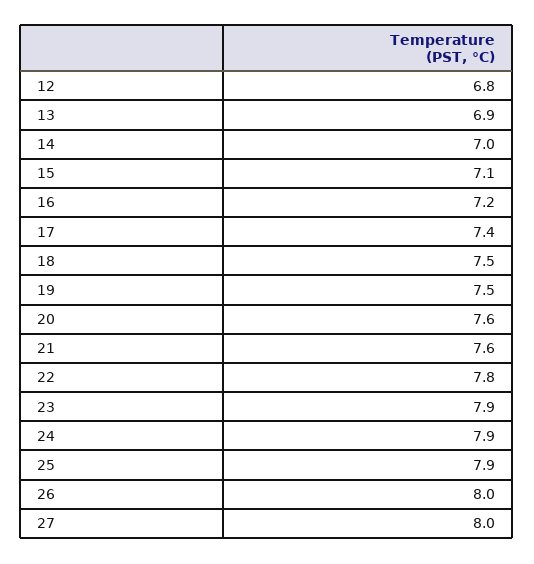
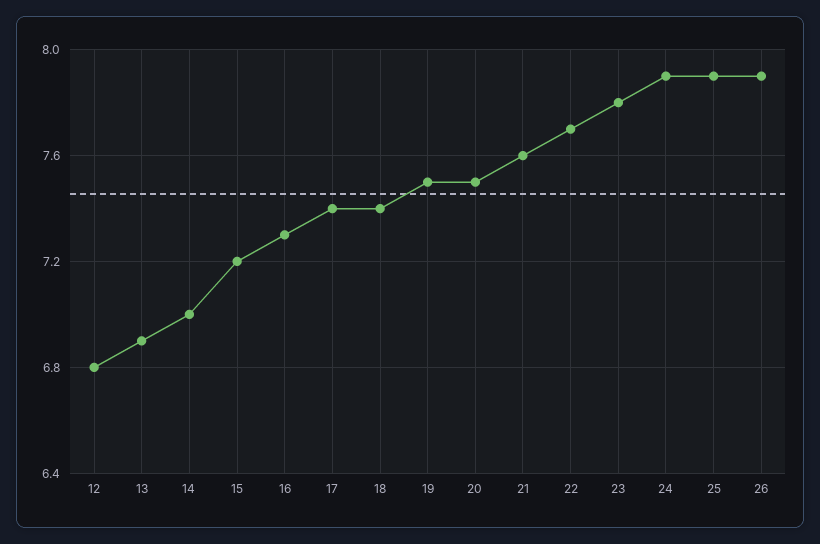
  {
    "12": 6.8,
    "13": 6.9,
    "14": 7,
-   "15": 7.1,
+   "15": 7.2,
-   "16": 7.2,
+   "16": 7.3,
    "17": 7.4,
-   "18": 7.5,
+   "18": 7.4,
    "19": 7.5,
-   "20": 7.6,
+   "20": 7.5,
    "21": 7.6,
-   "22": 7.8,
+   "22": 7.7,
-   "23": 7.9,
+   "23": 7.8,
    "24": 7.9,
    "25": 7.9,
-   "26": 8,
+   "26": 7.9
-   "27": 8
  }

